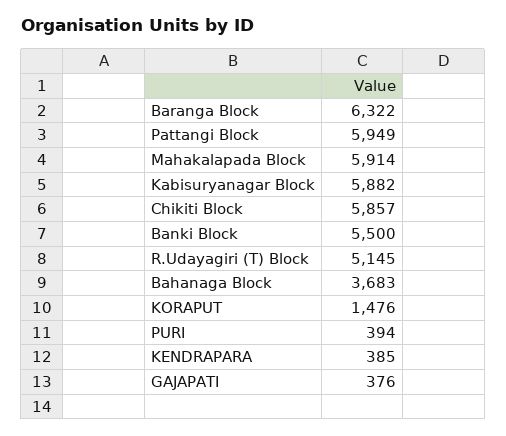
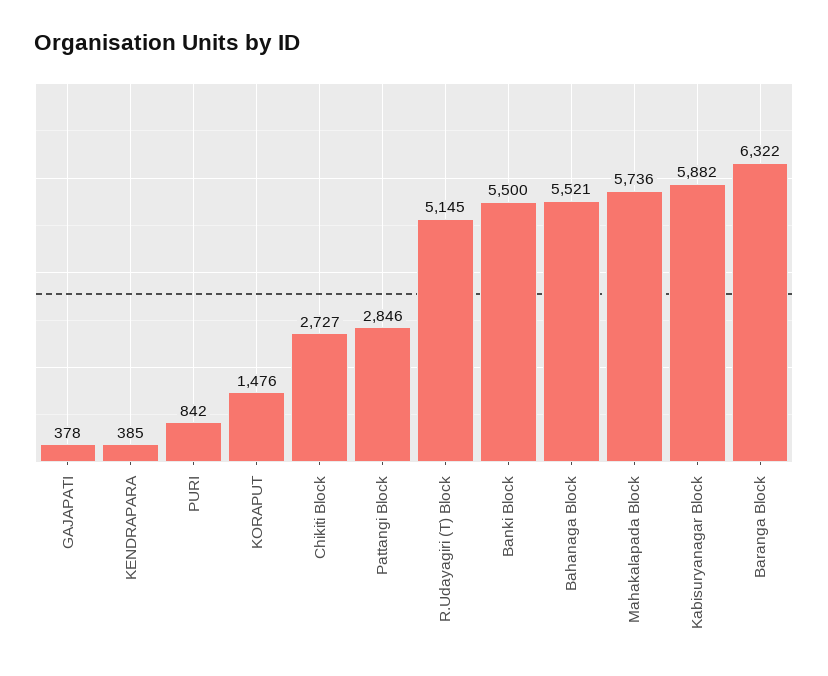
  {
    "Baranga Block": 6322,
-   "Pattangi Block": 5949,
+   "Pattangi Block": 2846,
-   "Mahakalapada Block": 5914,
+   "Mahakalapada Block": 5736,
    "Kabisuryanagar Block": 5882,
-   "Chikiti Block": 5857,
+   "Chikiti Block": 2727,
    "Banki Block": 5500,
    "R.Udayagiri (T) Block": 5145,
-   "Bahanaga Block": 3683,
+   "Bahanaga Block": 5521,
    "KORAPUT": 1476,
-   "PURI": 394,
+   "PURI": 842,
    "KENDRAPARA": 385,
-   "GAJAPATI": 376
+   "GAJAPATI": 378
  }

